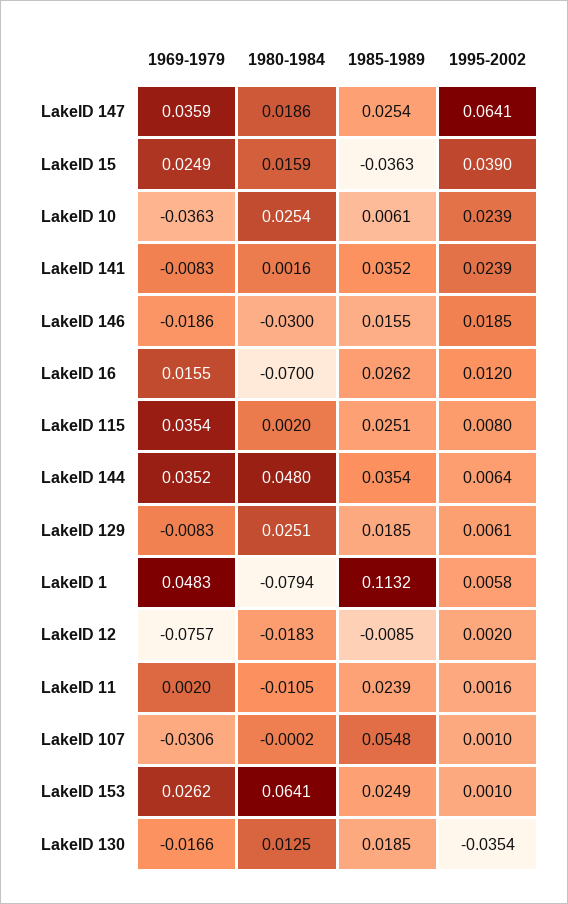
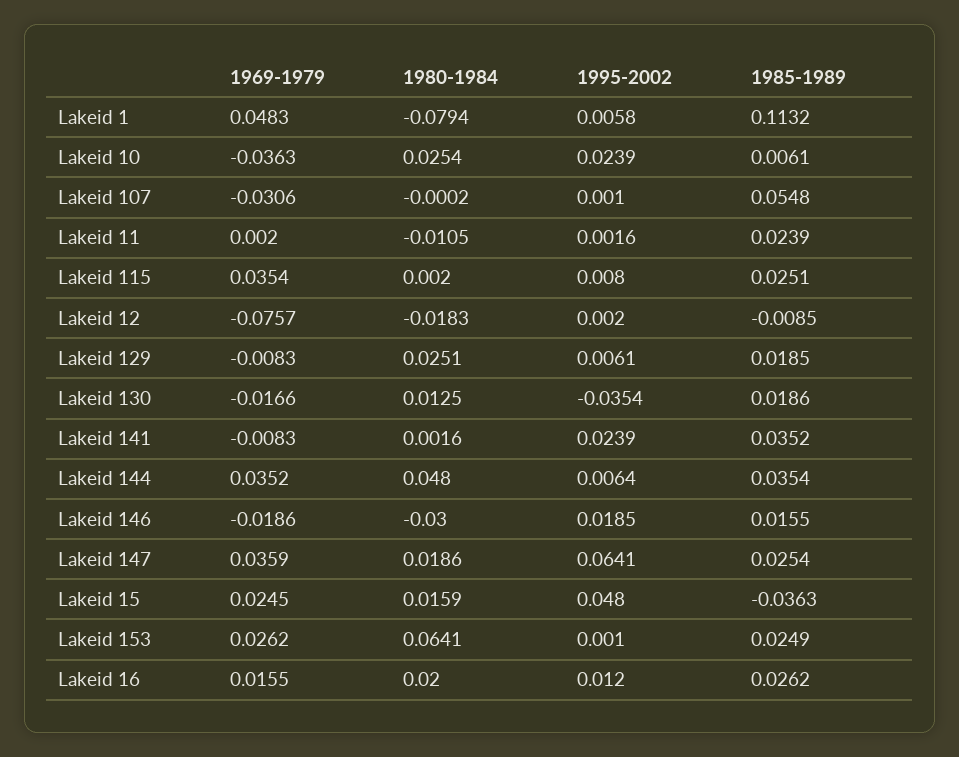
  {
    "1969-1979": {
      "LakeID 147": 0.0359,
-     "LakeID 15": 0.0249,
+     "LakeID 15": 0.0245,
      "LakeID 10": -0.0363,
      "LakeID 141": -0.0083,
      "LakeID 146": -0.0186,
      "LakeID 16": 0.0155,
      "LakeID 115": 0.0354,
      "LakeID 144": 0.0352,
      "LakeID 129": -0.0083,
      "LakeID 1": 0.0483,
      "LakeID 12": -0.0757,
      "LakeID 11": 0.002,
      "LakeID 107": -0.0306,
      "LakeID 153": 0.0262,
      "LakeID 130": -0.0166
    },
    "1980-1984": {
      "LakeID 147": 0.0186,
      "LakeID 15": 0.0159,
      "LakeID 10": 0.0254,
      "LakeID 141": 0.0016,
      "LakeID 146": -0.03,
-     "LakeID 16": -0.07,
+     "LakeID 16": 0.02,
      "LakeID 115": 0.002,
      "LakeID 144": 0.048,
      "LakeID 129": 0.0251,
      "LakeID 1": -0.0794,
      "LakeID 12": -0.0183,
      "LakeID 11": -0.0105,
      "LakeID 107": -0.0002,
      "LakeID 153": 0.0641,
      "LakeID 130": 0.0125
    },
    "1985-1989": {
      "LakeID 147": 0.0254,
      "LakeID 15": -0.0363,
      "LakeID 10": 0.0061,
      "LakeID 141": 0.0352,
      "LakeID 146": 0.0155,
      "LakeID 16": 0.0262,
      "LakeID 115": 0.0251,
      "LakeID 144": 0.0354,
      "LakeID 129": 0.0185,
      "LakeID 1": 0.1132,
      "LakeID 12": -0.0085,
      "LakeID 11": 0.0239,
      "LakeID 107": 0.0548,
      "LakeID 153": 0.0249,
-     "LakeID 130": 0.0185
+     "LakeID 130": 0.0186
    },
    "1995-2002": {
      "LakeID 147": 0.0641,
-     "LakeID 15": 0.039,
+     "LakeID 15": 0.048,
      "LakeID 10": 0.0239,
      "LakeID 141": 0.0239,
      "LakeID 146": 0.0185,
      "LakeID 16": 0.012,
      "LakeID 115": 0.008,
      "LakeID 144": 0.0064,
      "LakeID 129": 0.0061,
      "LakeID 1": 0.0058,
      "LakeID 12": 0.002,
      "LakeID 11": 0.0016,
      "LakeID 107": 0.001,
      "LakeID 153": 0.001,
      "LakeID 130": -0.0354
    }
  }

